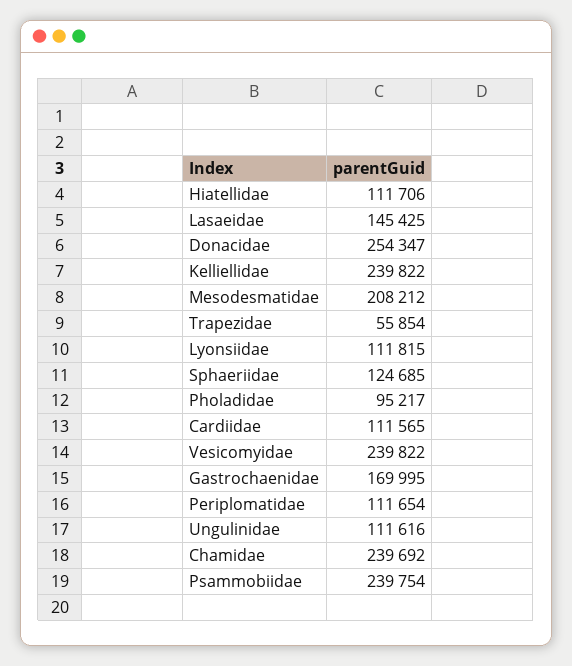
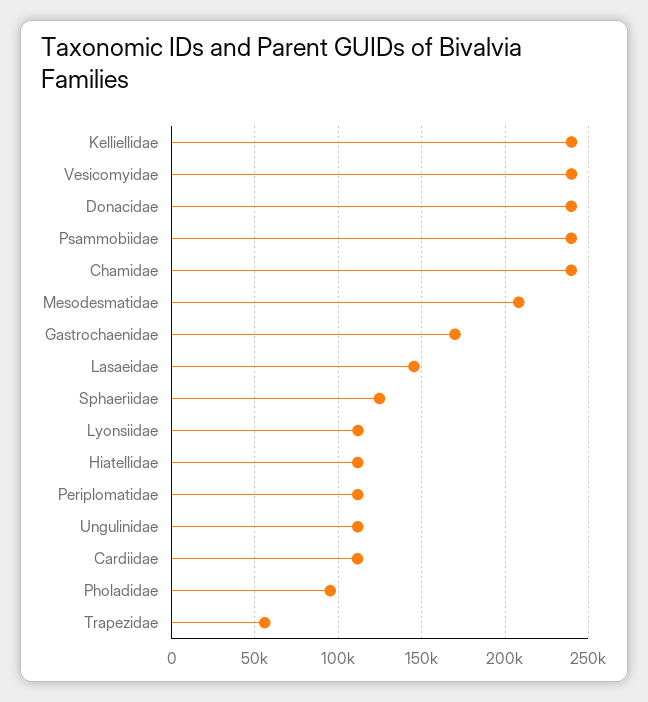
  {
    "Hiatellidae": 111706,
    "Lasaeidae": 145425,
-   "Donacidae": 254347,
+   "Donacidae": 240000,
    "Kelliellidae": 239822,
    "Mesodesmatidae": 208212,
    "Trapezidae": 55854,
    "Lyonsiidae": 111815,
    "Sphaeriidae": 124685,
    "Pholadidae": 95217,
    "Cardiidae": 111565,
    "Vesicomyidae": 239822,
    "Gastrochaenidae": 169995,
    "Periplomatidae": 111654,
    "Ungulinidae": 111616,
    "Chamidae": 239692,
    "Psammobiidae": 239754
  }

